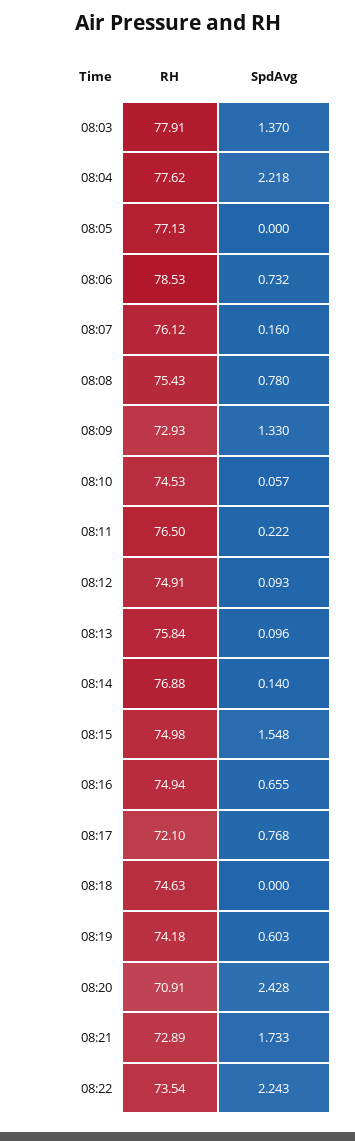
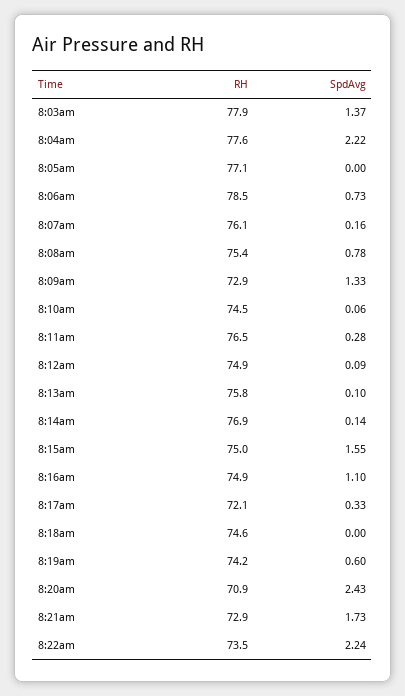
  {
    "RH": {
      "08:03": 77.91,
      "08:04": 77.62,
      "08:05": 77.13,
      "08:06": 78.53,
      "08:07": 76.12,
      "08:08": 75.43,
      "08:09": 72.93,
      "08:10": 74.53,
      "08:11": 76.5,
      "08:12": 74.91,
      "08:13": 75.84,
      "08:14": 76.88,
      "08:15": 74.98,
      "08:16": 74.94,
      "08:17": 72.1,
      "08:18": 74.63,
      "08:19": 74.18,
      "08:20": 70.91,
      "08:21": 72.89,
      "08:22": 73.54
    },
    "SpdAvg": {
      "08:03": 1.37,
      "08:04": 2.218,
      "08:05": 0,
      "08:06": 0.732,
      "08:07": 0.16,
      "08:08": 0.78,
      "08:09": 1.33,
      "08:10": 0.057,
-     "08:11": 0.222,
+     "08:11": 0.28,
      "08:12": 0.093,
      "08:13": 0.096,
      "08:14": 0.14,
      "08:15": 1.548,
-     "08:16": 0.655,
+     "08:16": 1.1,
-     "08:17": 0.768,
+     "08:17": 0.33,
      "08:18": 0,
      "08:19": 0.603,
      "08:20": 2.428,
      "08:21": 1.733,
      "08:22": 2.243
    }
  }

